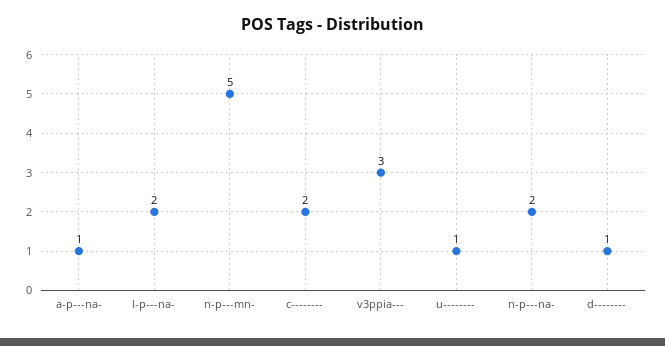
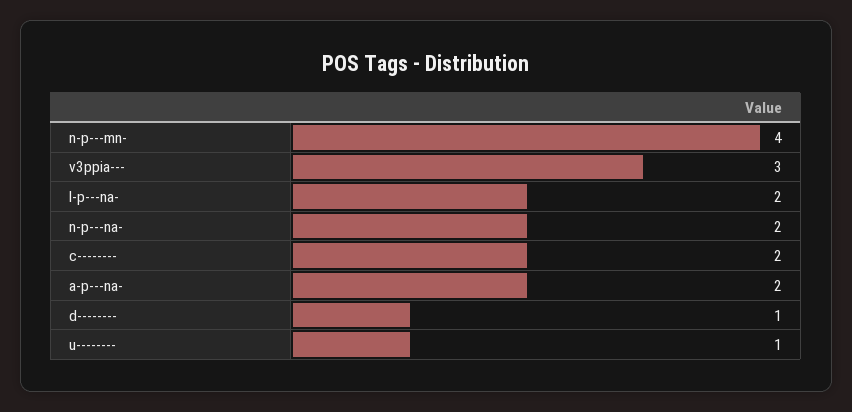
  {
-   "a-p---na-": 1,
+   "a-p---na-": 2,
    "l-p---na-": 2,
-   "n-p---mn-": 5,
+   "n-p---mn-": 4,
    "c--------": 2,
    "v3ppia---": 3,
    "u--------": 1,
    "n-p---na-": 2,
    "d--------": 1
  }

